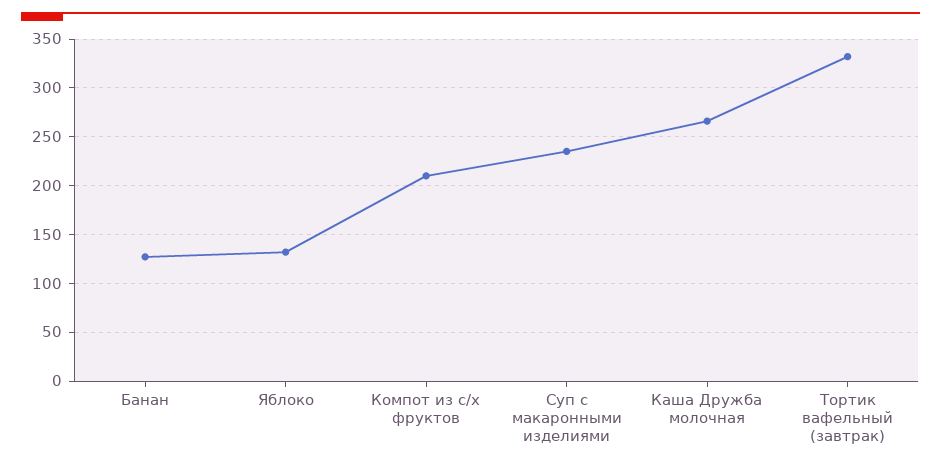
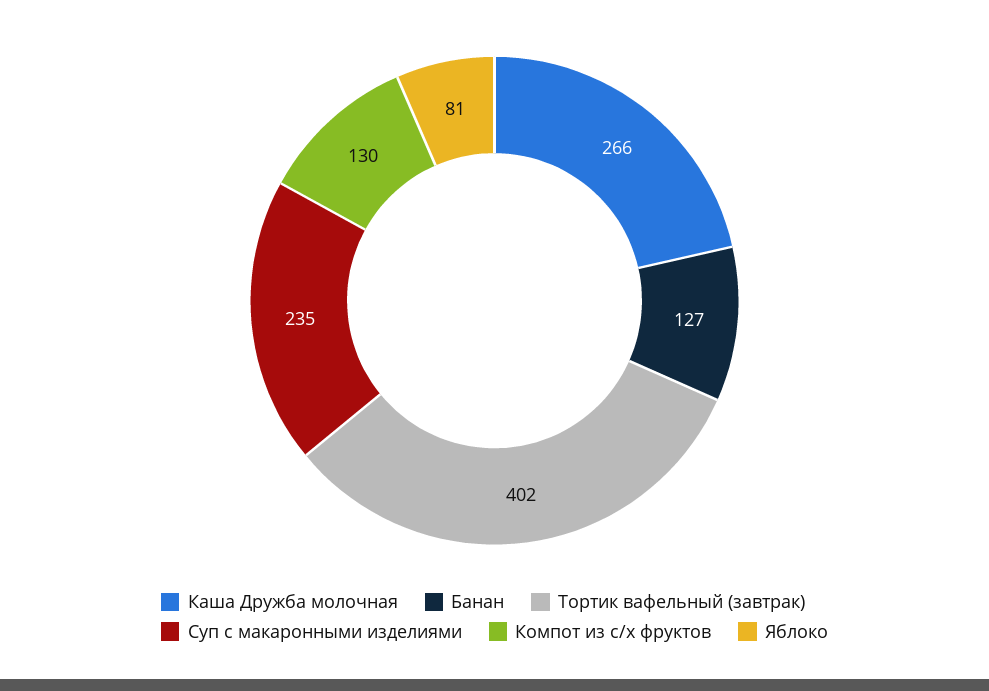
  {
    "Банан": 127,
-   "Яблоко": 130,
+   "Яблоко": 81,
-   "Компот из с/х фруктов": 210,
+   "Компот из с/х фруктов": 130,
    "Суп с макаронными изделиями": 235,
    "Каша Дружба молочная": 266,
-   "Тортик вафельный (завтрак)": 330
+   "Тортик вафельный (завтрак)": 402
  }

